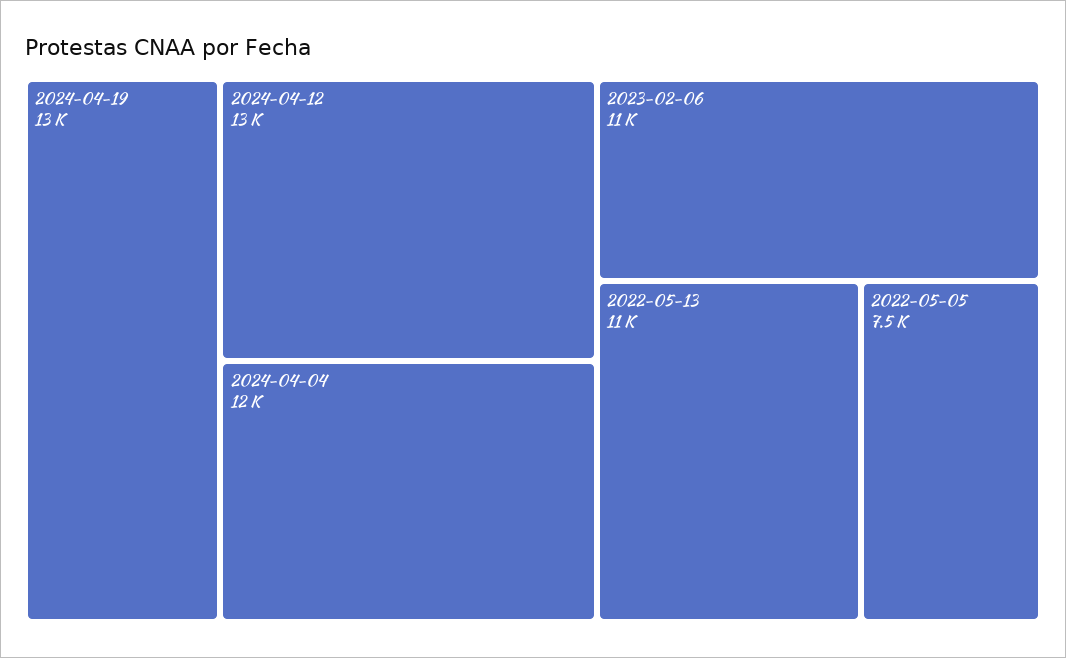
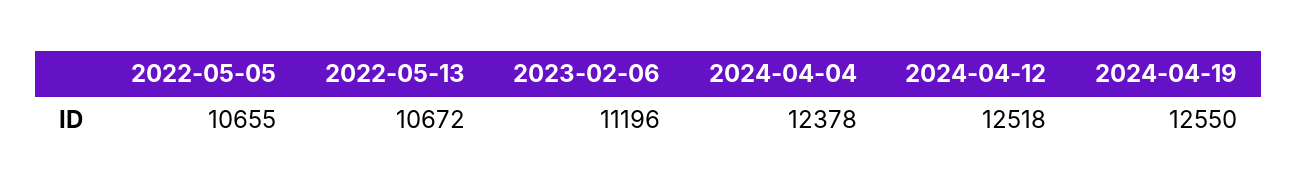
  {
    "2024-04-19": 12550,
    "2024-04-12": 12518,
    "2024-04-04": 12378,
    "2023-02-06": 11196,
    "2022-05-13": 10672,
-   "2022-05-05": 7500
+   "2022-05-05": 10655
  }

